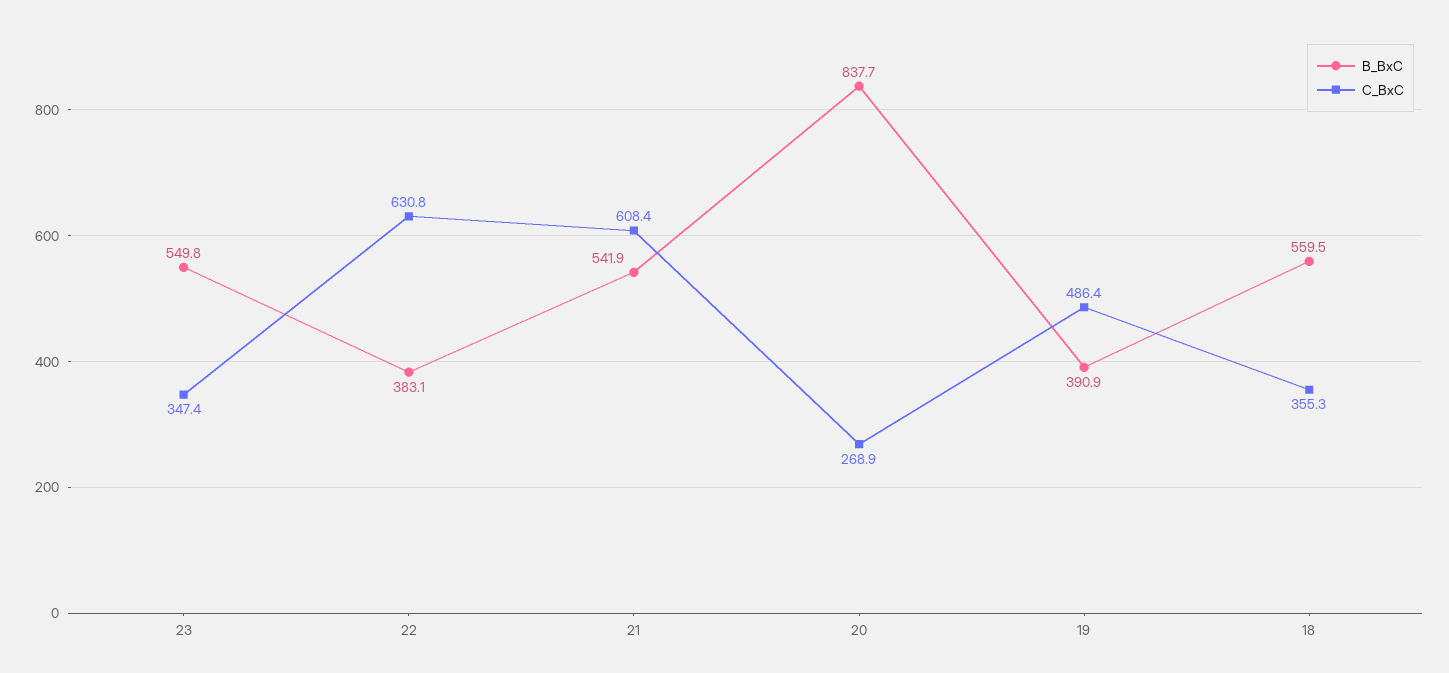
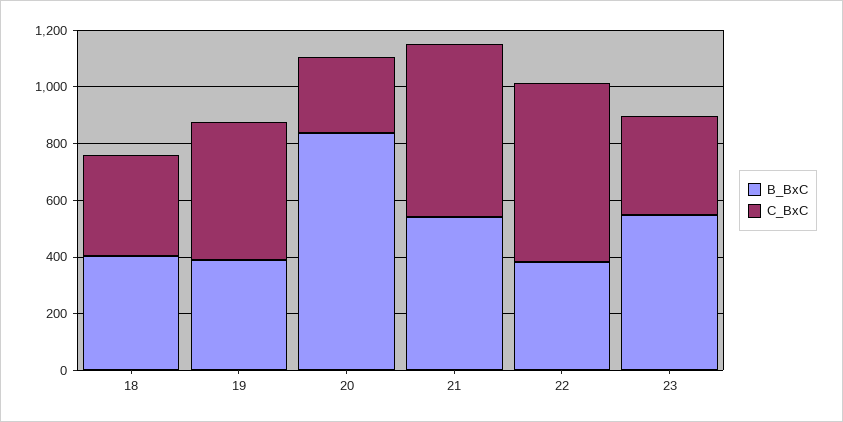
  {
    "B_BxC": {
      "23": 549.8,
      "22": 383.1,
      "21": 541.9,
      "20": 837.7,
      "19": 390.9,
-     "18": 559.5
+     "18": 400
    },
    "C_BxC": {
      "23": 347.4,
      "22": 630.8,
      "21": 608.4,
      "20": 268.9,
      "19": 486.4,
      "18": 355.3
    }
  }

